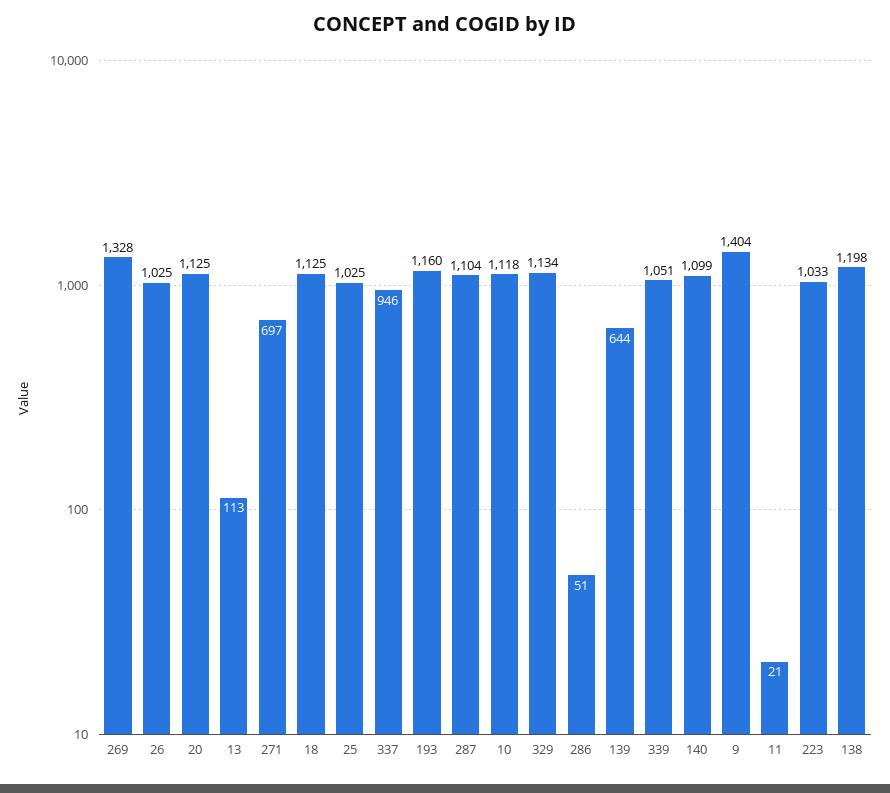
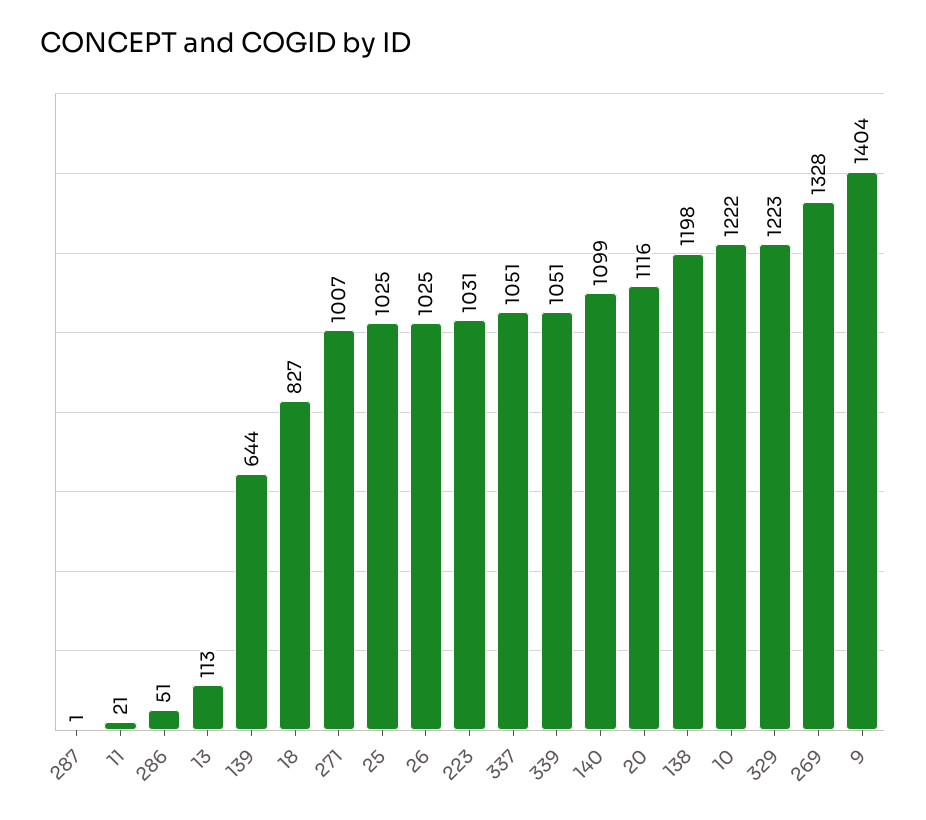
  {
    "269": 1328,
    "26": 1025,
-   "20": 1125,
+   "20": 1116,
    "13": 113,
-   "271": 697,
+   "271": 1007,
-   "18": 1125,
+   "18": 827,
    "25": 1025,
-   "337": 946,
+   "337": 1051,
-   "193": 1160,
-   "287": 1104,
+   "287": 1,
-   "10": 1118,
+   "10": 1222,
-   "329": 1134,
+   "329": 1223,
    "286": 51,
    "139": 644,
    "339": 1051,
    "140": 1099,
    "9": 1404,
    "11": 21,
-   "223": 1033,
+   "223": 1031,
    "138": 1198
  }

